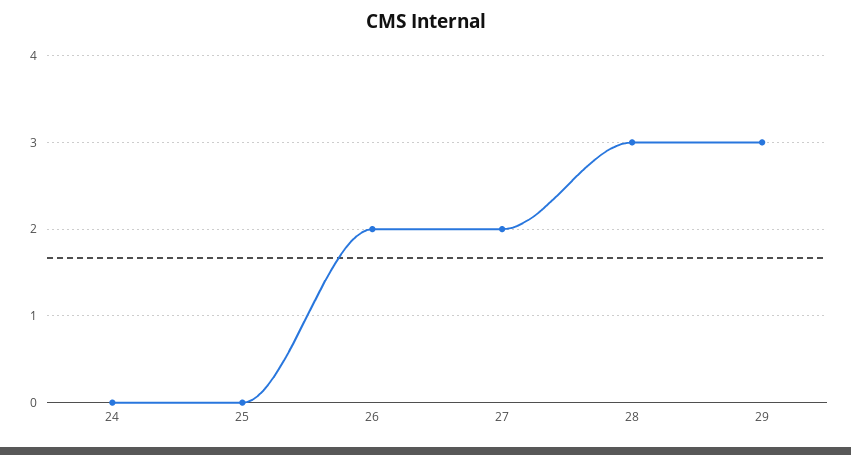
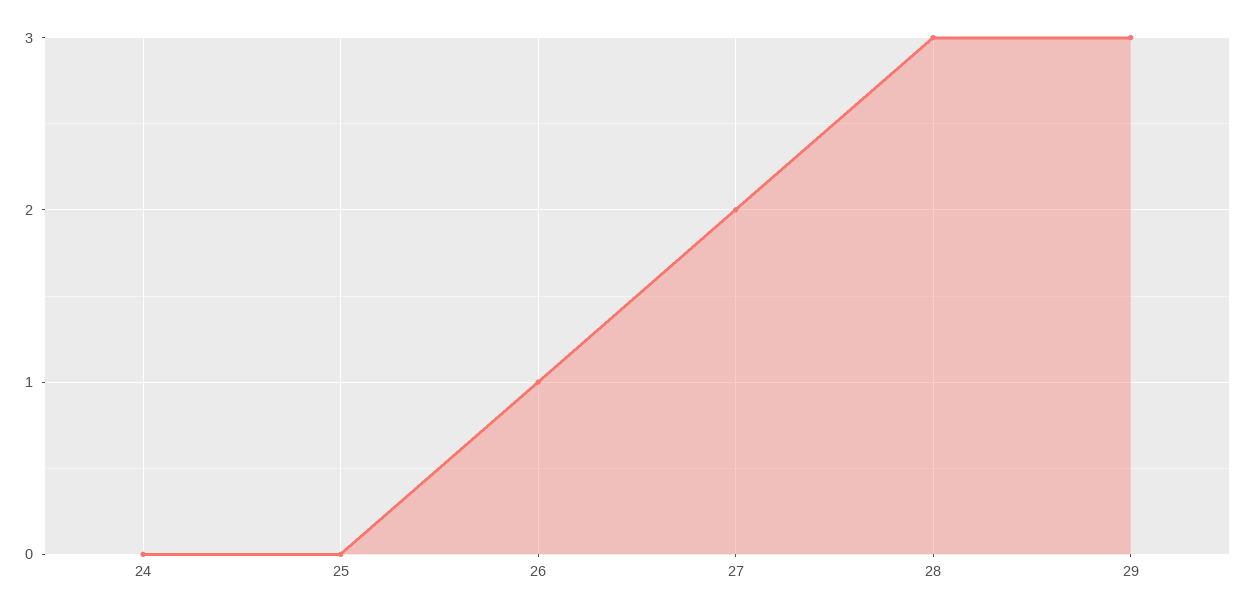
  {
    "24": 0,
    "25": 0,
-   "26": 2,
+   "26": 1,
    "27": 2,
    "28": 3,
    "29": 3
  }

